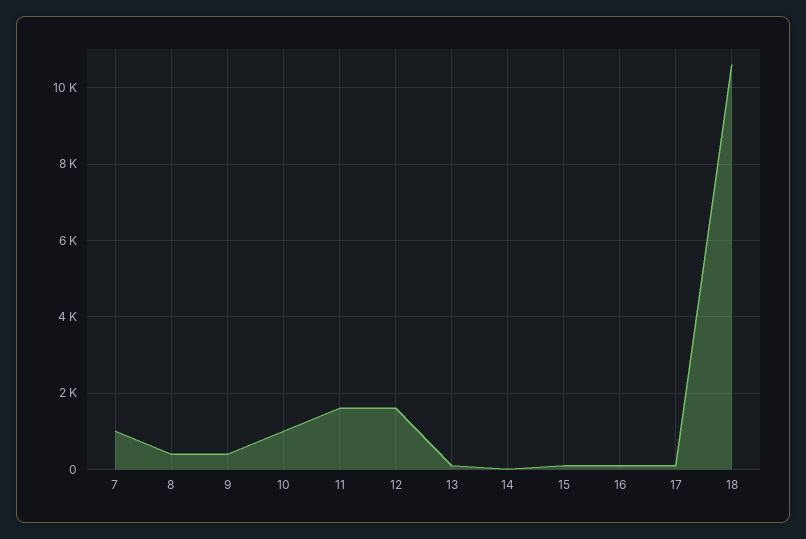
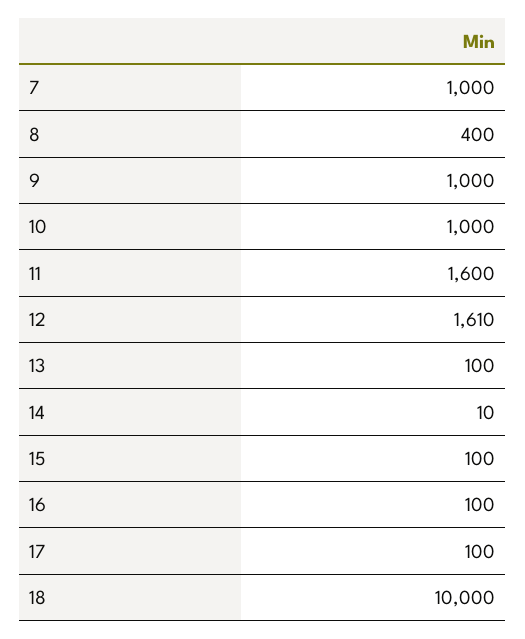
  {
    "7": 1000,
    "8": 400,
-   "9": 400,
+   "9": 1000,
    "10": 1000,
    "11": 1600,
    "12": 1610,
    "13": 100,
    "14": 10,
    "15": 100,
    "16": 100,
    "17": 100,
-   "18": 10600
+   "18": 10000
  }

